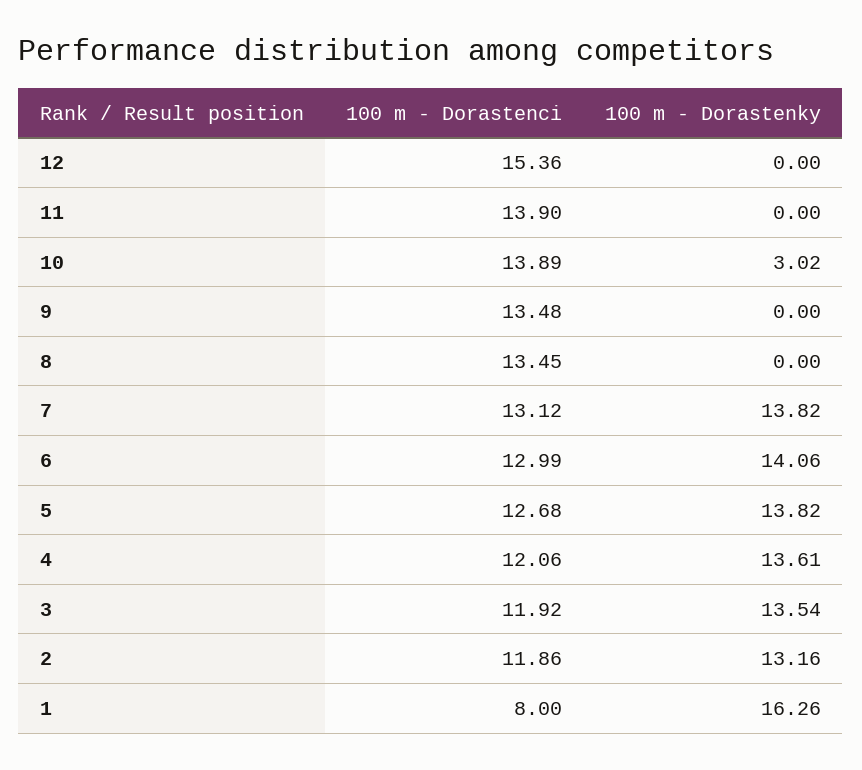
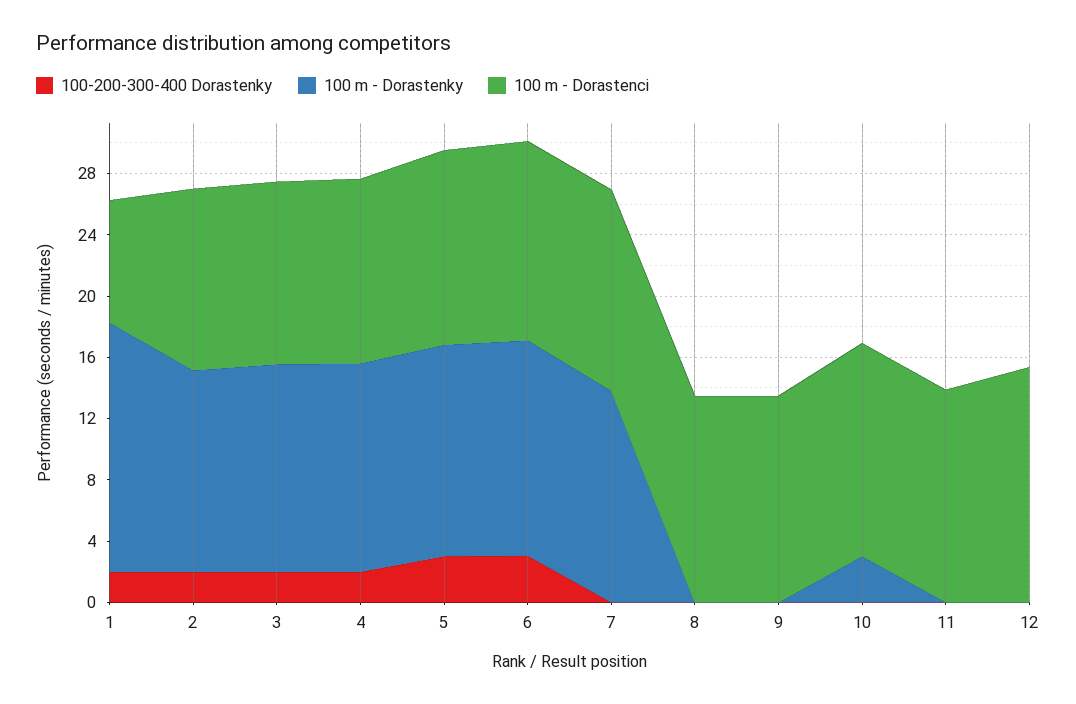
  {
    "100 m - Dorastenci": {
      "12": 15.36,
      "11": 13.9,
      "10": 13.89,
      "9": 13.48,
      "8": 13.45,
      "7": 13.12,
      "6": 12.99,
      "5": 12.68,
      "4": 12.06,
      "3": 11.92,
      "2": 11.86,
      "1": 8
    },
    "100 m - Dorastenky": {
      "12": 0,
      "11": 0,
      "10": 3.02,
      "9": 0,
      "8": 0,
      "7": 13.82,
      "6": 14.06,
      "5": 13.82,
      "4": 13.61,
      "3": 13.54,
      "2": 13.16,
      "1": 16.26
-   }
+   },
+   "100-200-300-400 Dorastenky": {
+     "1": 2,
+     "2": 2,
+     "3": 2,
+     "4": 2,
+     "5": 3,
+     "6": 3,
+     "7": 0,
+     "8": 0,
+     "9": 0,
+     "10": 0,
+     "11": 0,
+     "12": 0
+   }
  }

